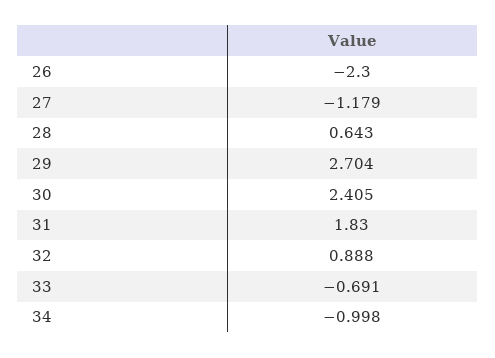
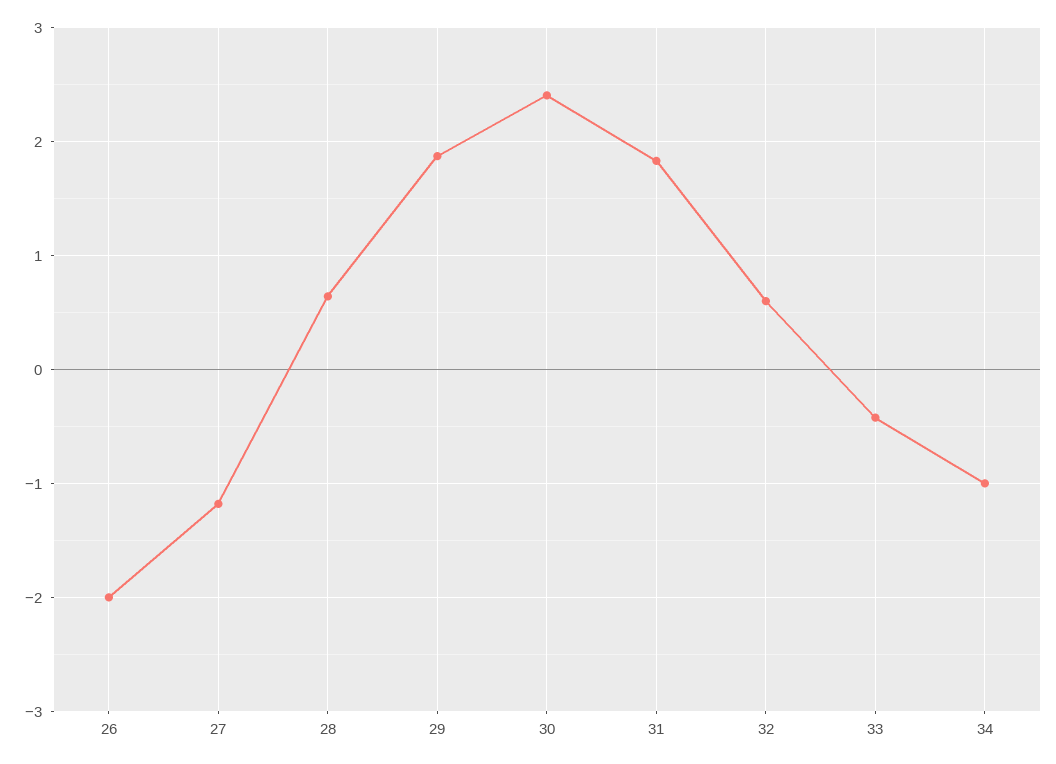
  {
-   "26": -2.3,
+   "26": -2,
    "27": -1.179,
    "28": 0.643,
-   "29": 2.704,
+   "29": 1.9,
    "30": 2.405,
    "31": 1.83,
-   "32": 0.888,
+   "32": 0.6,
-   "33": -0.691,
+   "33": -0.4,
    "34": -0.998
  }

